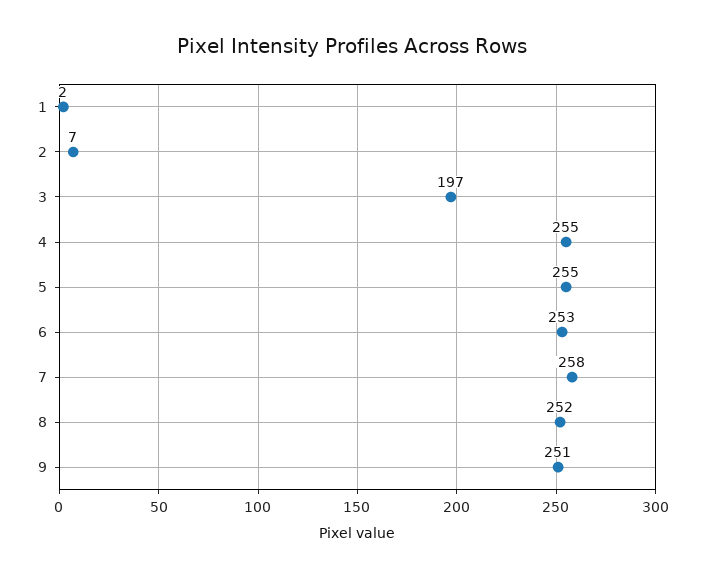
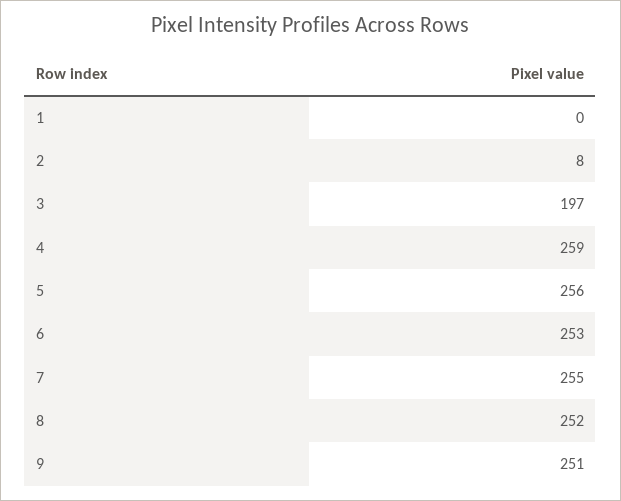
  {
-   "1": 2,
+   "1": 0,
-   "2": 7,
+   "2": 8,
    "3": 197,
-   "4": 255,
+   "4": 259,
-   "5": 255,
+   "5": 256,
    "6": 253,
-   "7": 258,
+   "7": 255,
    "8": 252,
    "9": 251
  }

